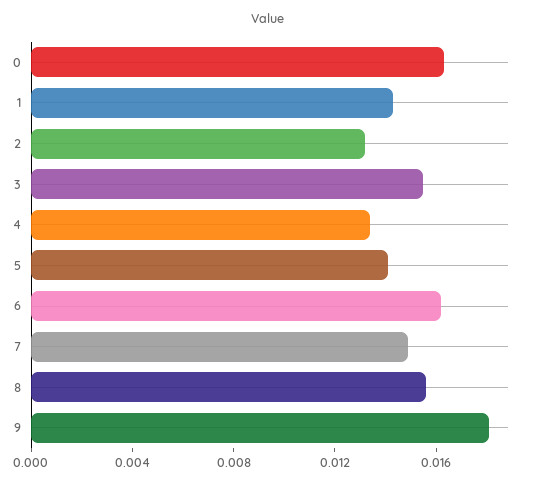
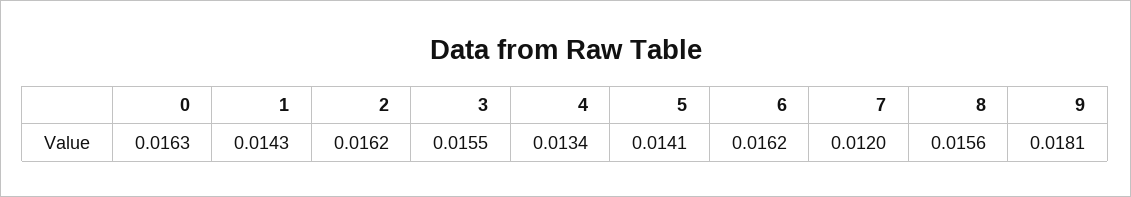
  {
    "0": 0.0163,
    "1": 0.0143,
-   "2": 0.013,
+   "2": 0.0162,
    "3": 0.0155,
    "4": 0.0134,
    "5": 0.0141,
    "6": 0.0162,
-   "7": 0.015,
+   "7": 0.012,
    "8": 0.0156,
    "9": 0.0181
  }

